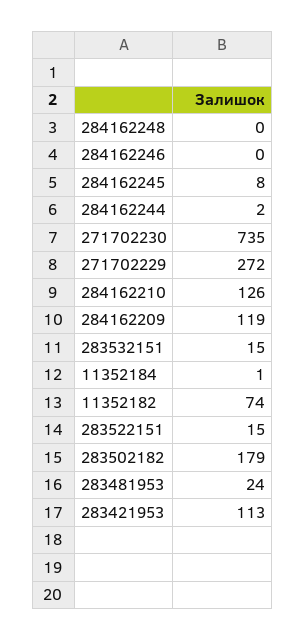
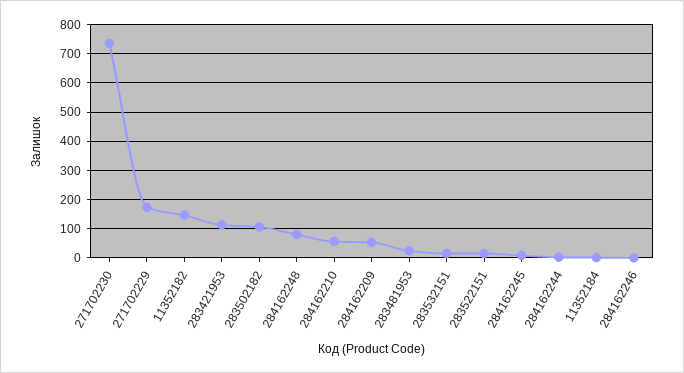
  {
-   "284162248": 0,
+   "284162248": 75,
    "284162246": 0,
    "284162245": 8,
    "284162244": 2,
    "271702230": 735,
-   "271702229": 272,
+   "271702229": 175,
-   "284162210": 126,
+   "284162210": 50,
-   "284162209": 119,
+   "284162209": 50,
    "283532151": 15,
    "11352184": 1,
-   "11352182": 74,
+   "11352182": 150,
    "283522151": 15,
-   "283502182": 179,
+   "283502182": 100,
    "283481953": 24,
    "283421953": 113
  }

